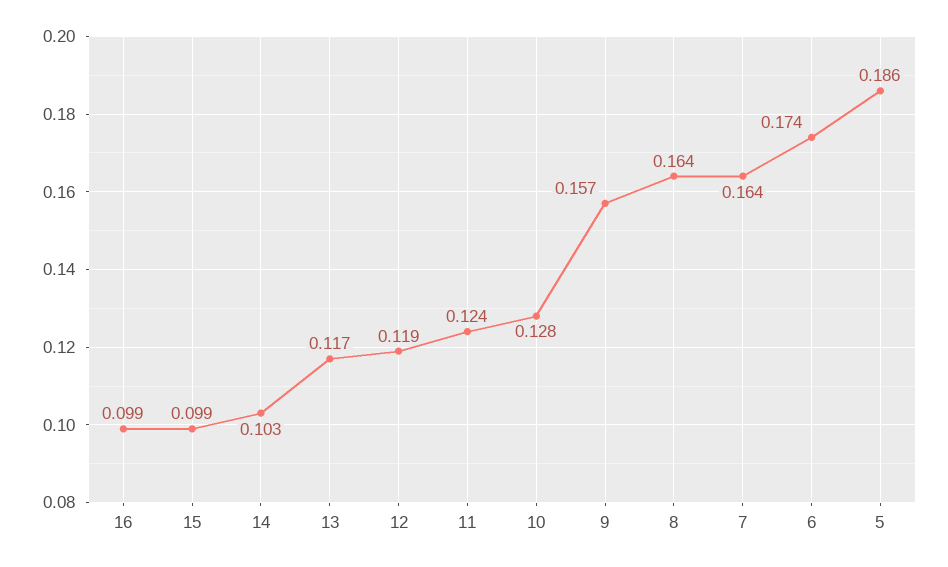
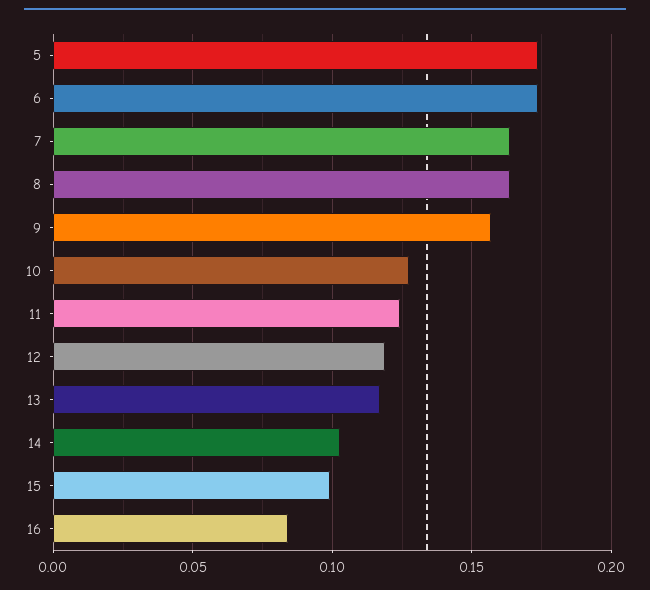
  {
-   "16": 0.099,
+   "16": 0.085,
    "15": 0.099,
    "14": 0.103,
    "13": 0.117,
    "12": 0.119,
    "11": 0.124,
    "10": 0.128,
    "9": 0.157,
    "8": 0.164,
    "7": 0.164,
    "6": 0.174,
-   "5": 0.186
+   "5": 0.175
  }

